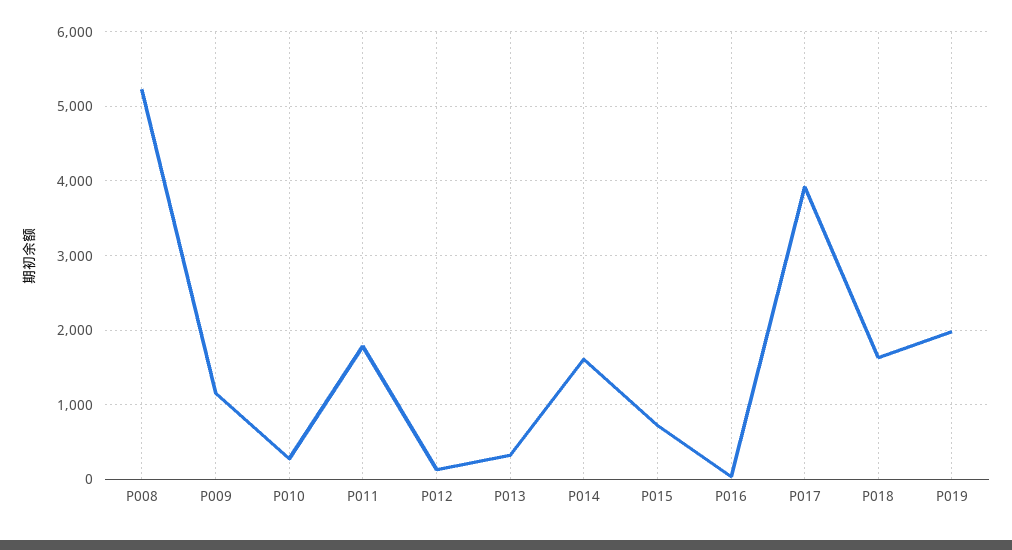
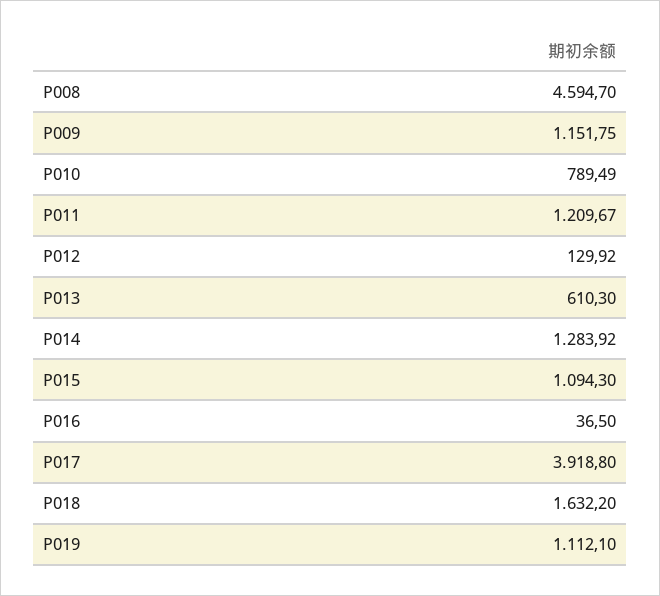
  {
-   "P008": 5200,
+   "P008": 4594.7,
    "P009": 1151.75,
-   "P010": 300,
+   "P010": 789.49,
-   "P011": 1800,
+   "P011": 1209.67,
    "P012": 129.92,
-   "P013": 300,
+   "P013": 610.3,
-   "P014": 1600,
+   "P014": 1283.92,
-   "P015": 700,
+   "P015": 1094.3,
    "P016": 36.5,
    "P017": 3918.8,
    "P018": 1632.2,
-   "P019": 2000
+   "P019": 1112.1
  }

